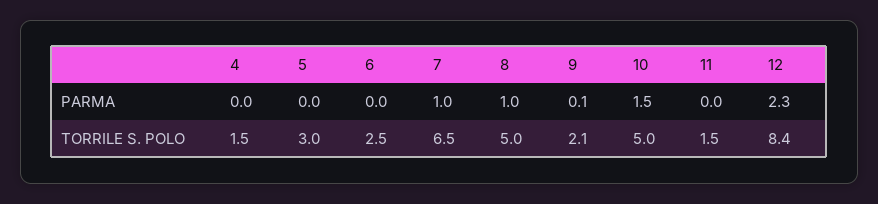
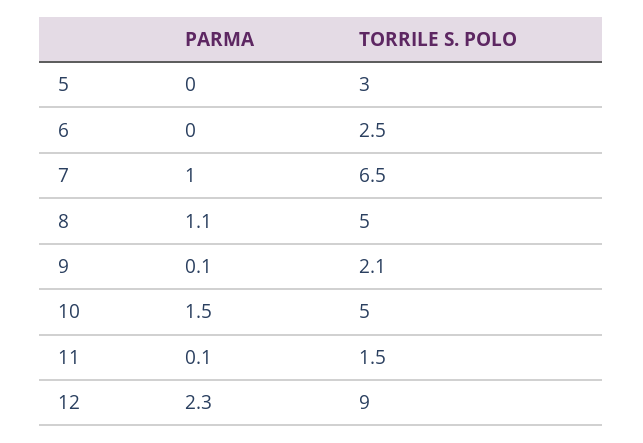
  {
-   "4": {
-     "PARMA": 0,
-     "TORRILE S. POLO": 1.5
-   },
    "5": {
      "PARMA": 0,
      "TORRILE S. POLO": 3
    },
    "6": {
      "PARMA": 0,
      "TORRILE S. POLO": 2.5
    },
    "7": {
      "PARMA": 1,
      "TORRILE S. POLO": 6.5
    },
    "8": {
-     "PARMA": 1,
+     "PARMA": 1.1,
      "TORRILE S. POLO": 5
    },
    "9": {
      "PARMA": 0.1,
      "TORRILE S. POLO": 2.1
    },
    "10": {
      "PARMA": 1.5,
      "TORRILE S. POLO": 5
    },
    "11": {
-     "PARMA": 0,
+     "PARMA": 0.1,
      "TORRILE S. POLO": 1.5
    },
    "12": {
      "PARMA": 2.3,
-     "TORRILE S. POLO": 8.4
+     "TORRILE S. POLO": 9
    }
  }

